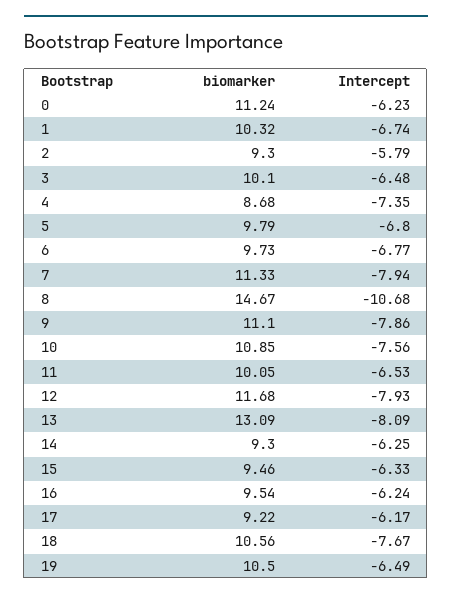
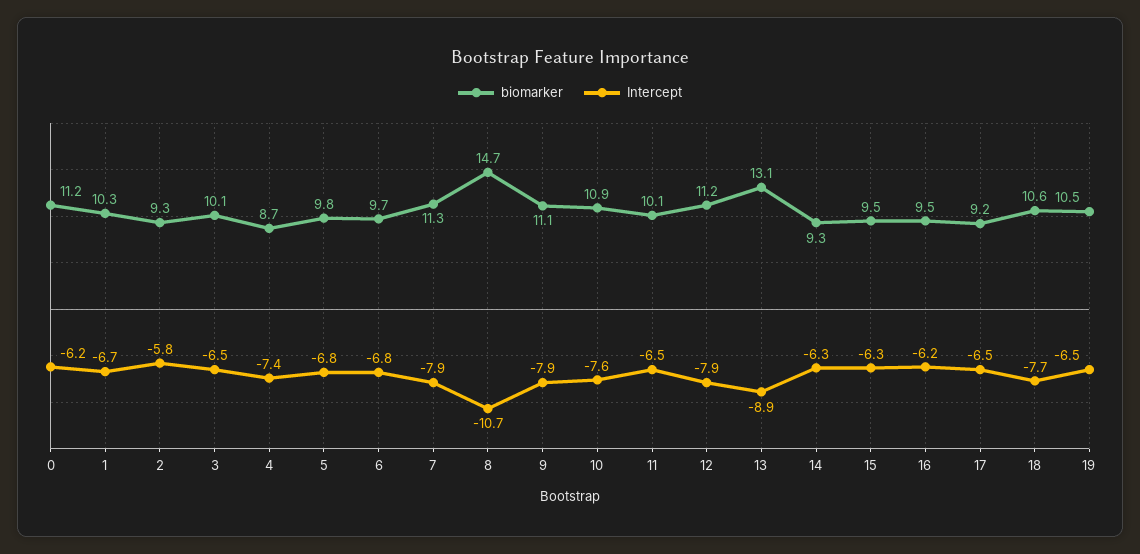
  {
    "biomarker": {
      "0": 11.24,
      "1": 10.32,
      "2": 9.3,
      "3": 10.1,
      "4": 8.68,
      "5": 9.79,
      "6": 9.73,
      "7": 11.33,
      "8": 14.67,
      "9": 11.1,
      "10": 10.85,
      "11": 10.05,
-     "12": 11.68,
+     "12": 11.2,
      "13": 13.09,
      "14": 9.3,
      "15": 9.46,
      "16": 9.54,
      "17": 9.22,
      "18": 10.56,
      "19": 10.5
    },
    "Intercept": {
      "0": -6.23,
      "1": -6.74,
      "2": -5.79,
      "3": -6.48,
      "4": -7.35,
      "5": -6.8,
      "6": -6.77,
      "7": -7.94,
      "8": -10.68,
      "9": -7.86,
      "10": -7.56,
      "11": -6.53,
      "12": -7.93,
-     "13": -8.09,
+     "13": -8.9,
      "14": -6.25,
      "15": -6.33,
      "16": -6.24,
-     "17": -6.17,
+     "17": -6.5,
      "18": -7.67,
      "19": -6.49
    }
  }

